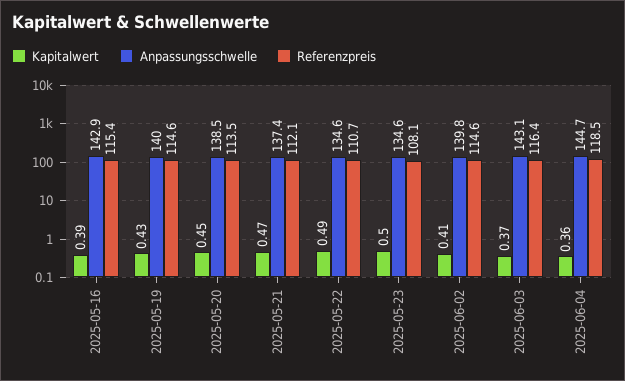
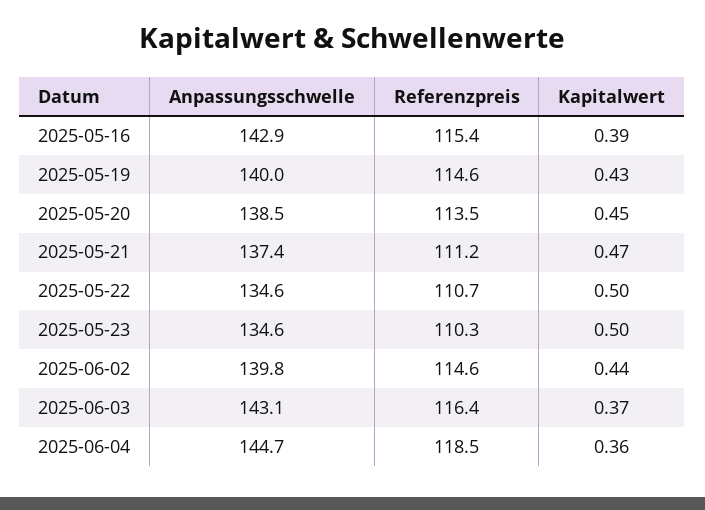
  {
    "Kapitalwert": {
      "2025-05-16": 0.39,
      "2025-05-19": 0.43,
      "2025-05-20": 0.45,
      "2025-05-21": 0.47,
-     "2025-05-22": 0.49,
+     "2025-05-22": 0.5,
      "2025-05-23": 0.5,
-     "2025-06-02": 0.41,
+     "2025-06-02": 0.44,
      "2025-06-03": 0.37,
      "2025-06-04": 0.36
    },
    "Anpassungsschwelle": {
      "2025-05-16": 142.9,
      "2025-05-19": 140,
      "2025-05-20": 138.5,
      "2025-05-21": 137.4,
      "2025-05-22": 134.6,
      "2025-05-23": 134.6,
      "2025-06-02": 139.8,
      "2025-06-03": 143.1,
      "2025-06-04": 144.7
    },
    "Referenzpreis": {
      "2025-05-16": 115.4,
      "2025-05-19": 114.6,
      "2025-05-20": 113.5,
-     "2025-05-21": 112.1,
+     "2025-05-21": 111.2,
      "2025-05-22": 110.7,
-     "2025-05-23": 108.1,
+     "2025-05-23": 110.3,
      "2025-06-02": 114.6,
      "2025-06-03": 116.4,
      "2025-06-04": 118.5
    }
  }

